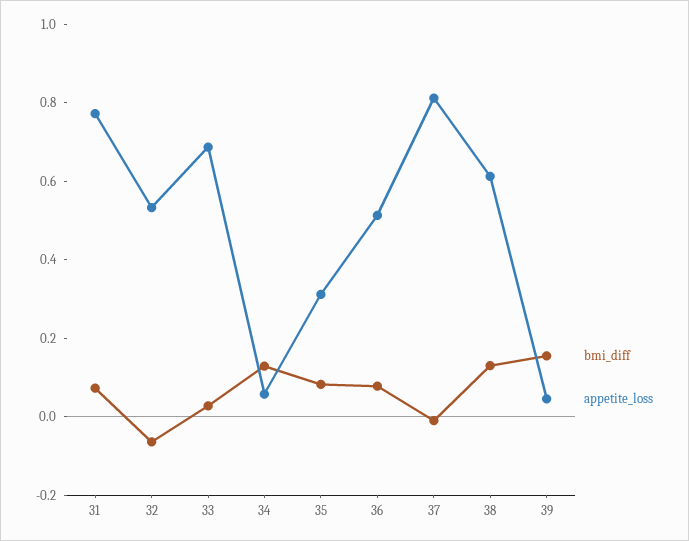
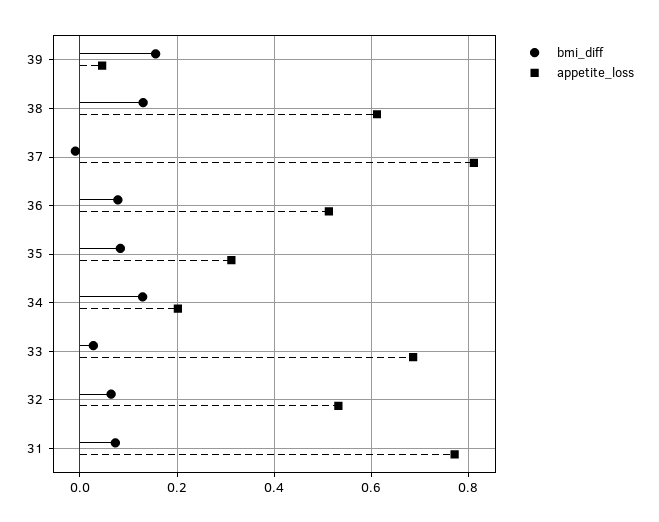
  {
    "bmi_diff": {
      "31": 0.08,
-     "32": -0.05,
+     "32": 0.06,
      "33": 0.02,
      "34": 0.12,
      "35": 0.08,
      "36": 0.08,
      "37": 0,
      "38": 0.14,
      "39": 0.16
    },
    "appetite_loss": {
      "31": 0.78,
      "32": 0.54,
      "33": 0.68,
-     "34": 0.05,
+     "34": 0.2,
      "35": 0.32,
      "36": 0.52,
      "37": 0.82,
      "38": 0.62,
      "39": 0.04
    }
  }

